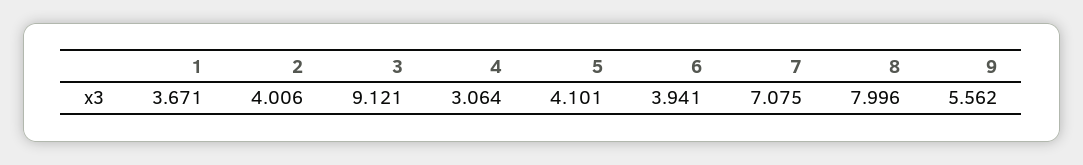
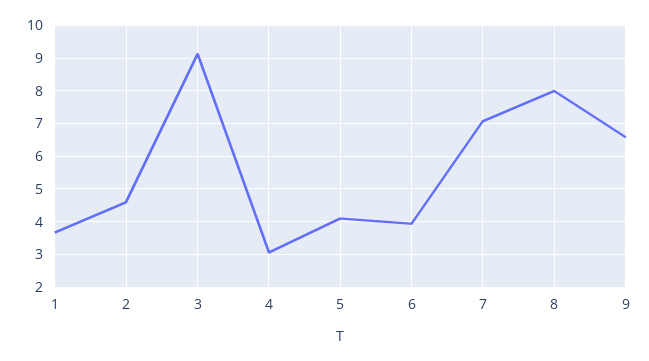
  {
    "1": 3.671,
-   "2": 4.006,
+   "2": 4.6,
    "3": 9.121,
    "4": 3.064,
    "5": 4.101,
    "6": 3.941,
    "7": 7.075,
    "8": 7.996,
-   "9": 5.562
+   "9": 6.6
  }

